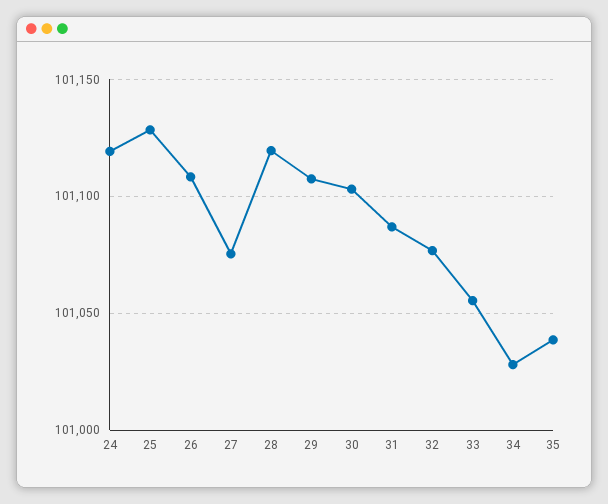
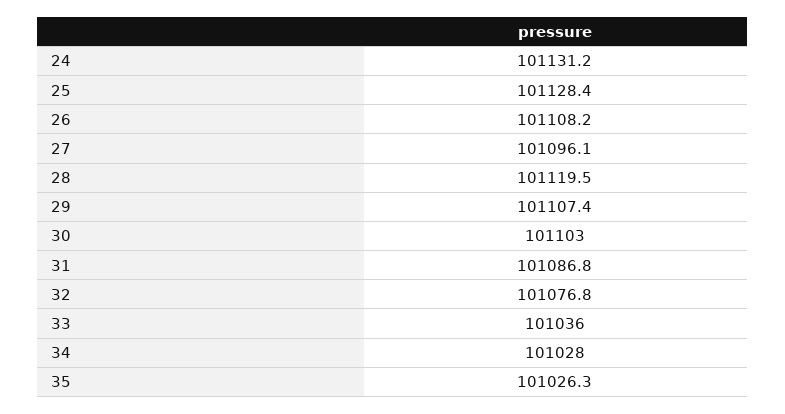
  {
-   "24": 101120,
+   "24": 101131.2,
    "25": 101128.4,
    "26": 101108.2,
-   "27": 101075,
+   "27": 101096.1,
    "28": 101119.5,
    "29": 101107.4,
    "30": 101103,
    "31": 101086.8,
    "32": 101076.8,
-   "33": 101055,
+   "33": 101036,
    "34": 101028,
-   "35": 101040
+   "35": 101026.3
  }

